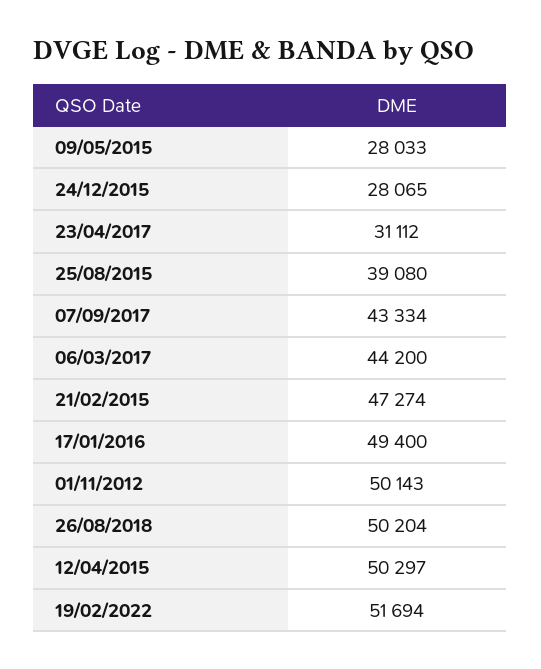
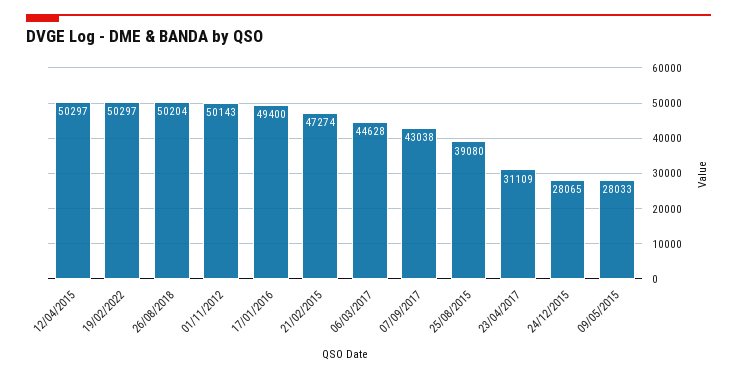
  {
    "09/05/2015": 28033,
    "24/12/2015": 28065,
-   "23/04/2017": 31112,
+   "23/04/2017": 31109,
    "25/08/2015": 39080,
-   "07/09/2017": 43334,
+   "07/09/2017": 43038,
-   "06/03/2017": 44200,
+   "06/03/2017": 44628,
    "21/02/2015": 47274,
    "17/01/2016": 49400,
    "01/11/2012": 50143,
    "26/08/2018": 50204,
    "12/04/2015": 50297,
-   "19/02/2022": 51694
+   "19/02/2022": 50297
  }

